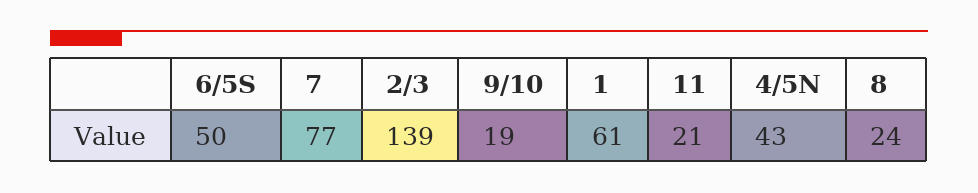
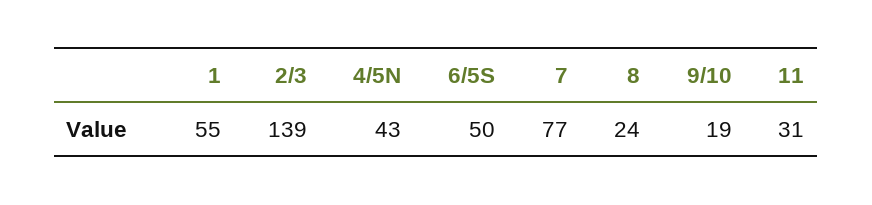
  {
    "6/5S": 50,
    "7": 77,
    "2/3": 139,
    "9/10": 19,
-   "1": 61,
+   "1": 55,
-   "11": 21,
+   "11": 31,
    "4/5N": 43,
    "8": 24
  }

